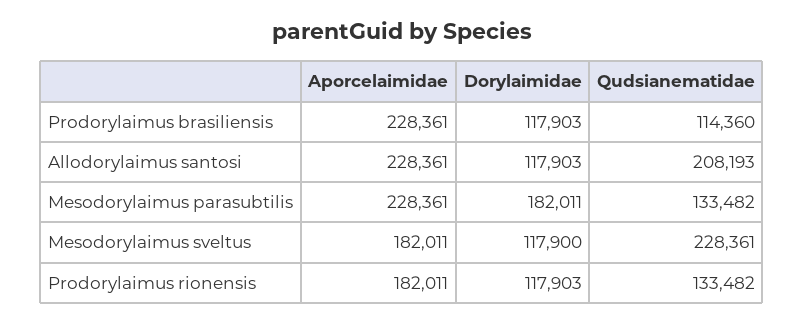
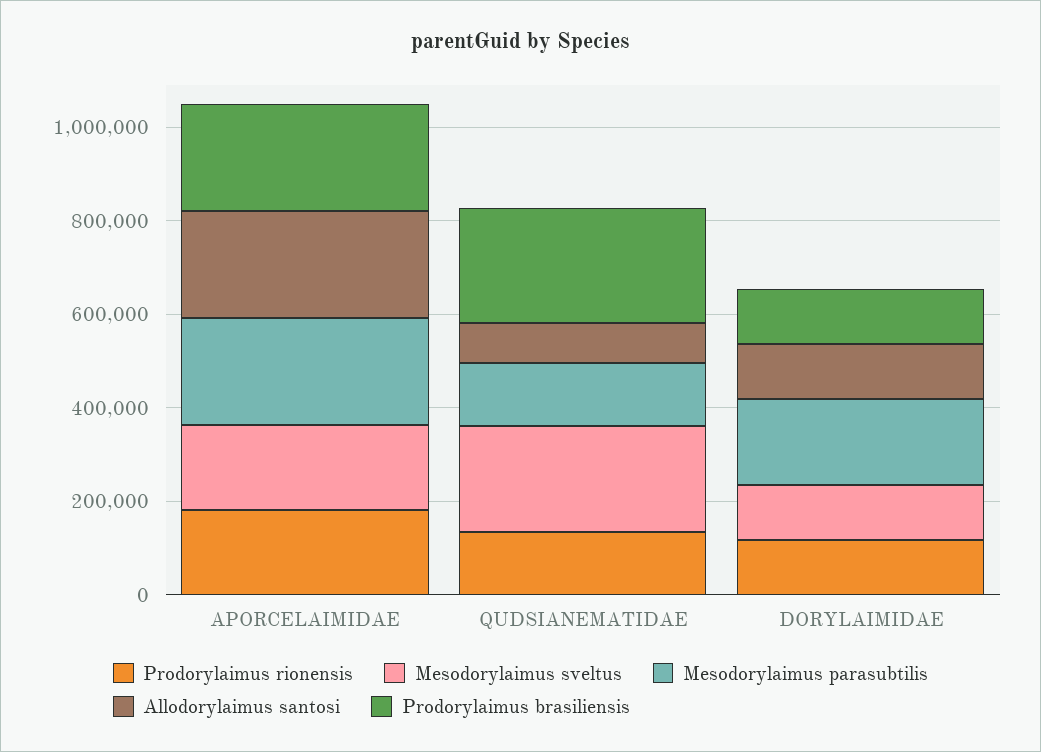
  {
    "Prodorylaimus brasiliensis": {
      "Aporcelaimidae": 228361,
      "Dorylaimidae": 117903,
-     "Qudsianematidae": 114360
+     "Qudsianematidae": 250000
    },
    "Allodorylaimus santosi": {
      "Aporcelaimidae": 228361,
      "Dorylaimidae": 117903,
-     "Qudsianematidae": 208193
+     "Qudsianematidae": 100000
    },
    "Mesodorylaimus parasubtilis": {
      "Aporcelaimidae": 228361,
      "Dorylaimidae": 182011,
      "Qudsianematidae": 133482
    },
    "Mesodorylaimus sveltus": {
      "Aporcelaimidae": 182011,
      "Dorylaimidae": 117900,
      "Qudsianematidae": 228361
    },
    "Prodorylaimus rionensis": {
      "Aporcelaimidae": 182011,
      "Dorylaimidae": 117903,
      "Qudsianematidae": 133482
    }
  }

